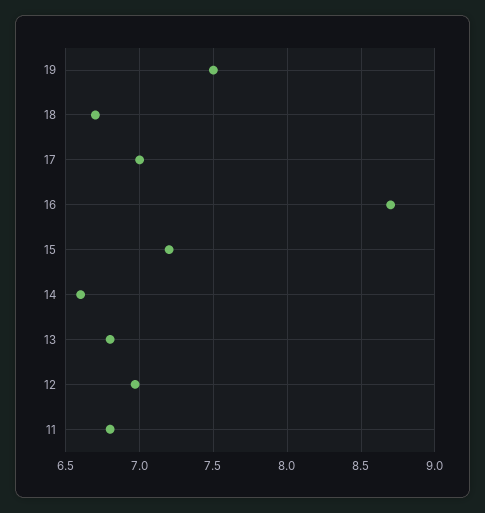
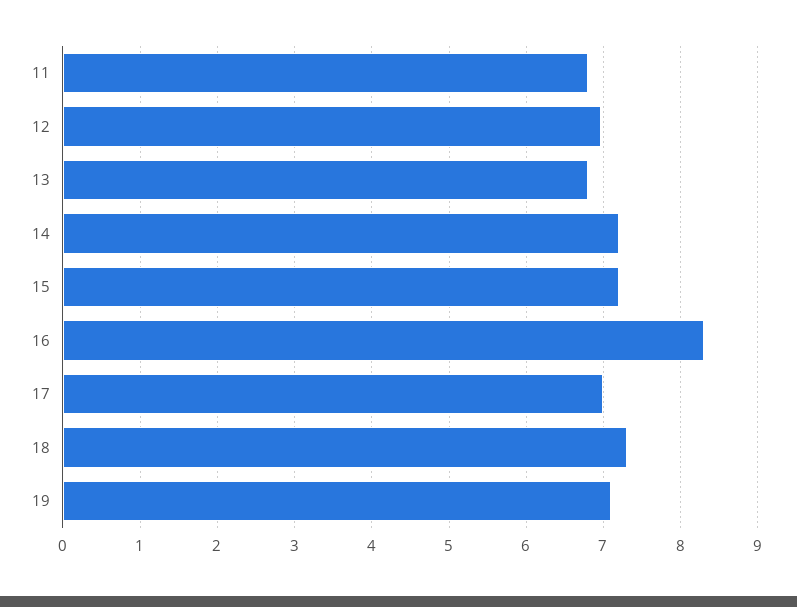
  {
-   "19": 7.5,
+   "19": 7.1,
-   "18": 6.7,
+   "18": 7.3,
    "17": 7,
-   "16": 8.7,
+   "16": 8.3,
    "15": 7.2,
-   "14": 6.6,
+   "14": 7.2,
    "13": 6.8,
    "12": 6.95,
    "11": 6.8
  }

